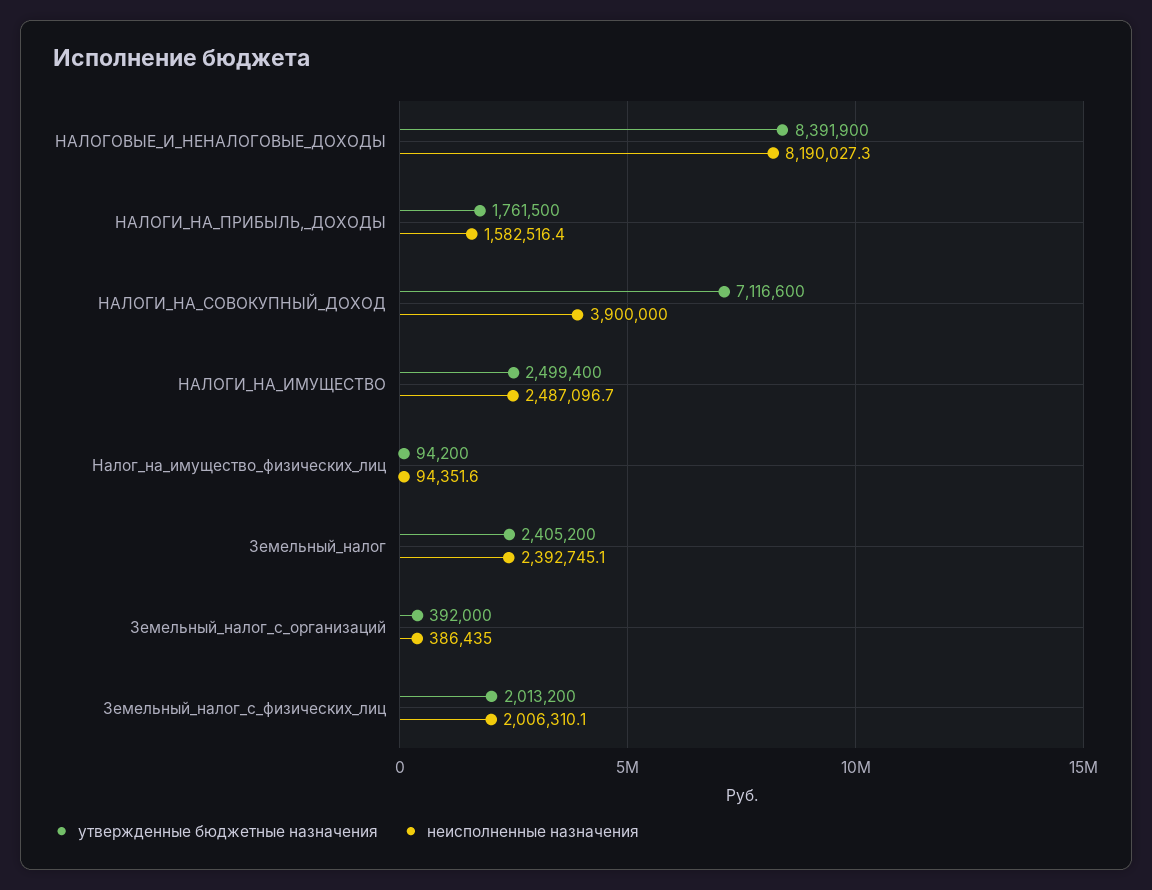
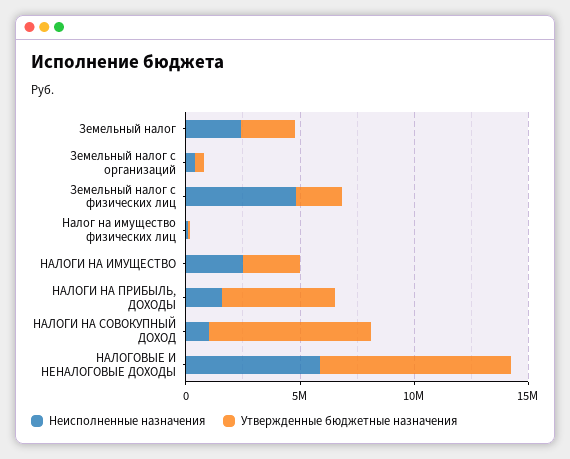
  {
    "утвержденные бюджетные назначения": {
      "НАЛОГОВЫЕ_И_НЕНАЛОГОВЫЕ_ДОХОДЫ": 8391900,
-     "НАЛОГИ_НА_ПРИБЫЛЬ,_ДОХОДЫ": 1761500,
+     "НАЛОГИ_НА_ПРИБЫЛЬ,_ДОХОДЫ": 5000000,
      "НАЛОГИ_НА_СОВОКУПНЫЙ_ДОХОД": 7116600,
      "НАЛОГИ_НА_ИМУЩЕСТВО": 2499400,
      "Налог_на_имущество_физических_лиц": 94200,
      "Земельный_налог": 2405200,
      "Земельный_налог_с_организаций": 392000,
      "Земельный_налог_с_физических_лиц": 2013200
    },
    "неисполненные назначения": {
-     "НАЛОГОВЫЕ_И_НЕНАЛОГОВЫЕ_ДОХОДЫ": 8190027.3,
+     "НАЛОГОВЫЕ_И_НЕНАЛОГОВЫЕ_ДОХОДЫ": 6000000,
      "НАЛОГИ_НА_ПРИБЫЛЬ,_ДОХОДЫ": 1582516.4,
-     "НАЛОГИ_НА_СОВОКУПНЫЙ_ДОХОД": 3900000,
+     "НАЛОГИ_НА_СОВОКУПНЫЙ_ДОХОД": 1000000,
      "НАЛОГИ_НА_ИМУЩЕСТВО": 2487096.7,
      "Налог_на_имущество_физических_лиц": 94351.6,
      "Земельный_налог": 2392745.1,
      "Земельный_налог_с_организаций": 386435,
-     "Земельный_налог_с_физических_лиц": 2006310.1
+     "Земельный_налог_с_физических_лиц": 5000000
    }
  }

